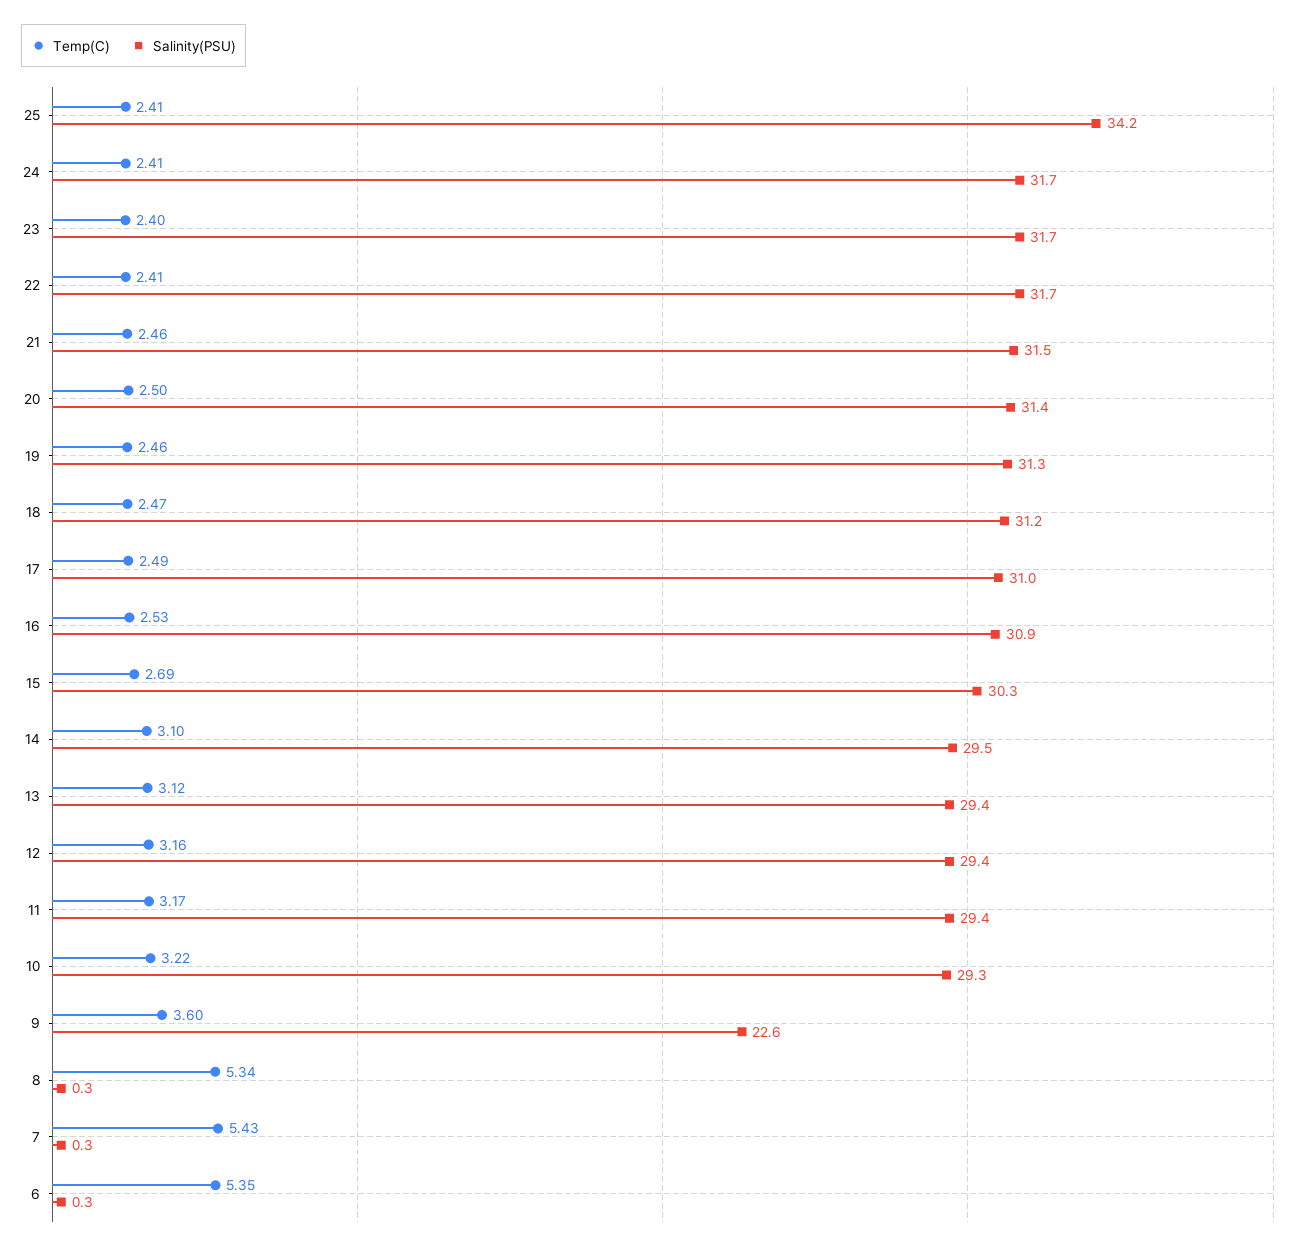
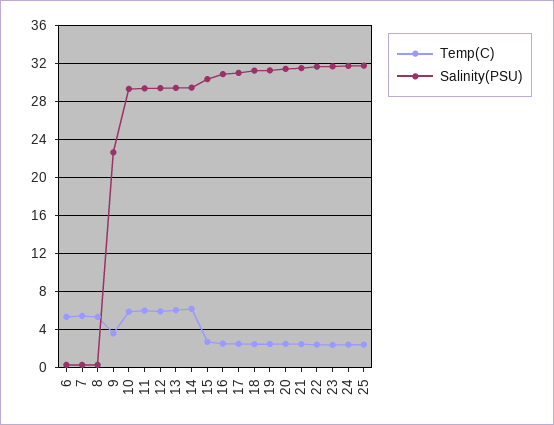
  {
    "Temp(C)": {
      "25": 2.41,
      "24": 2.41,
      "23": 2.4,
      "22": 2.41,
      "21": 2.46,
      "20": 2.5,
      "19": 2.46,
      "18": 2.47,
      "17": 2.49,
      "16": 2.53,
      "15": 2.69,
-     "14": 3.1,
+     "14": 6,
-     "13": 3.12,
+     "13": 6,
-     "12": 3.16,
+     "12": 6,
-     "11": 3.17,
+     "11": 6,
-     "10": 3.22,
+     "10": 6,
      "9": 3.6,
      "8": 5.34,
      "7": 5.43,
      "6": 5.35
    },
    "Salinity(PSU)": {
-     "25": 34.2,
+     "25": 32,
      "24": 31.7,
      "23": 31.7,
      "22": 31.7,
      "21": 31.5,
      "20": 31.4,
      "19": 31.3,
      "18": 31.2,
      "17": 31,
      "16": 30.9,
      "15": 30.3,
      "14": 29.5,
      "13": 29.4,
      "12": 29.4,
      "11": 29.4,
      "10": 29.3,
      "9": 22.6,
      "8": 0.3,
      "7": 0.3,
      "6": 0.3
    }
  }

